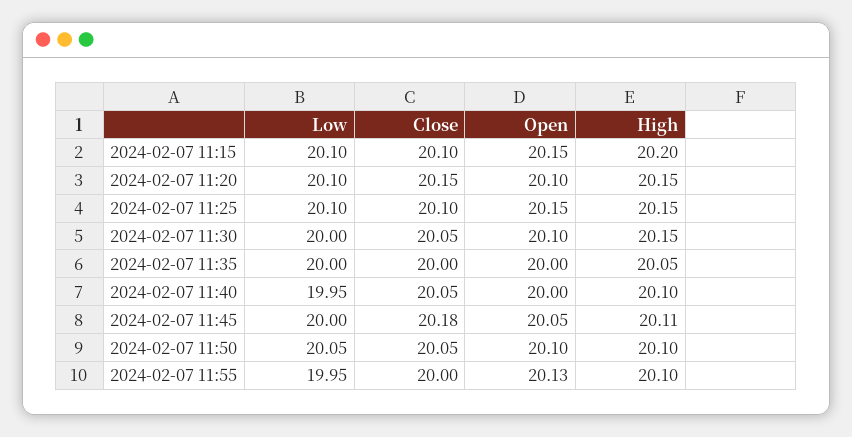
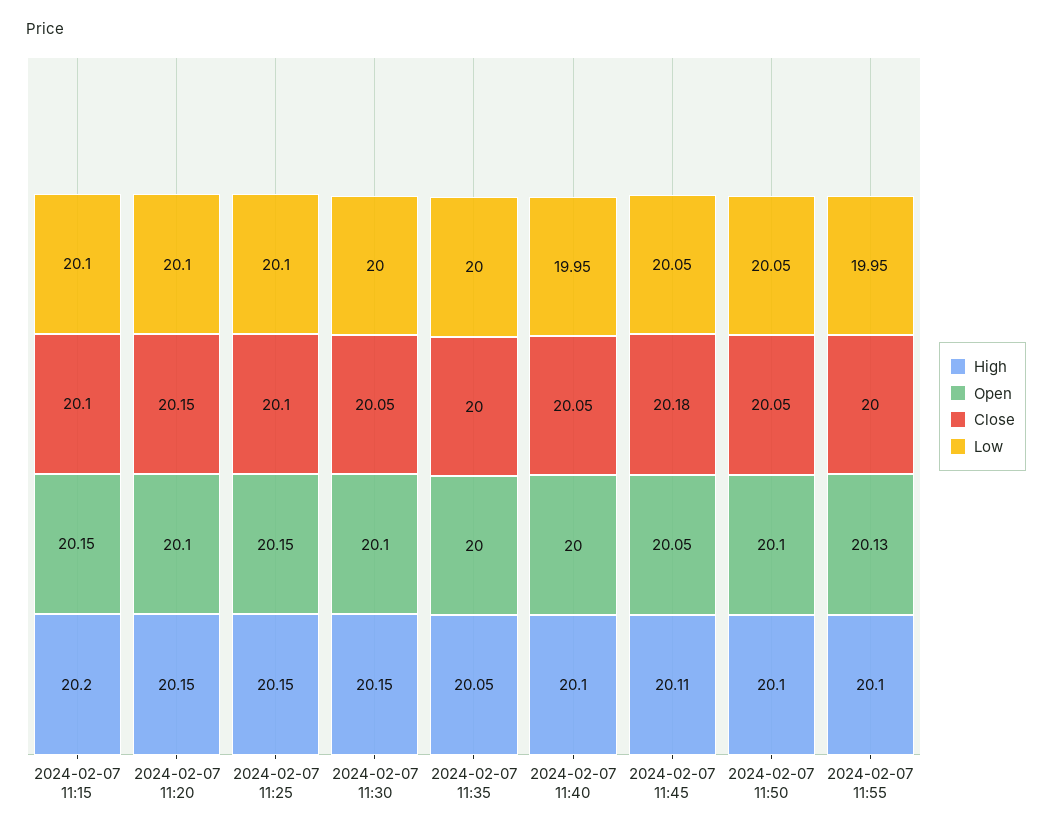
  {
    "Low": {
      "2024-02-07 11:15": 20.1,
      "2024-02-07 11:20": 20.1,
      "2024-02-07 11:25": 20.1,
      "2024-02-07 11:30": 20,
      "2024-02-07 11:35": 20,
      "2024-02-07 11:40": 19.95,
-     "2024-02-07 11:45": 20,
+     "2024-02-07 11:45": 20.05,
      "2024-02-07 11:50": 20.05,
      "2024-02-07 11:55": 19.95
    },
    "Close": {
      "2024-02-07 11:15": 20.1,
      "2024-02-07 11:20": 20.15,
      "2024-02-07 11:25": 20.1,
      "2024-02-07 11:30": 20.05,
      "2024-02-07 11:35": 20,
      "2024-02-07 11:40": 20.05,
      "2024-02-07 11:45": 20.18,
      "2024-02-07 11:50": 20.05,
      "2024-02-07 11:55": 20
    },
    "Open": {
      "2024-02-07 11:15": 20.15,
      "2024-02-07 11:20": 20.1,
      "2024-02-07 11:25": 20.15,
      "2024-02-07 11:30": 20.1,
      "2024-02-07 11:35": 20,
      "2024-02-07 11:40": 20,
      "2024-02-07 11:45": 20.05,
      "2024-02-07 11:50": 20.1,
      "2024-02-07 11:55": 20.13
    },
    "High": {
      "2024-02-07 11:15": 20.2,
      "2024-02-07 11:20": 20.15,
      "2024-02-07 11:25": 20.15,
      "2024-02-07 11:30": 20.15,
      "2024-02-07 11:35": 20.05,
      "2024-02-07 11:40": 20.1,
      "2024-02-07 11:45": 20.11,
      "2024-02-07 11:50": 20.1,
      "2024-02-07 11:55": 20.1
    }
  }

